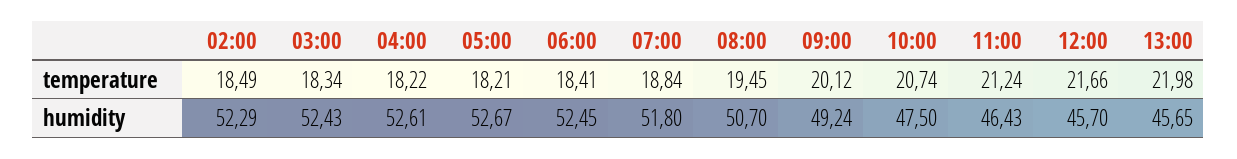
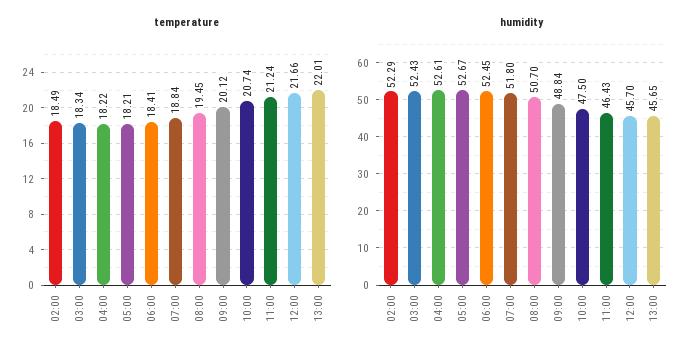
  {
    "temperature": {
      "02:00": 18.49,
      "03:00": 18.34,
      "04:00": 18.22,
      "05:00": 18.21,
      "06:00": 18.41,
      "07:00": 18.84,
      "08:00": 19.45,
      "09:00": 20.12,
      "10:00": 20.74,
      "11:00": 21.24,
      "12:00": 21.66,
-     "13:00": 21.98
+     "13:00": 22.01
    },
    "humidity": {
      "02:00": 52.29,
      "03:00": 52.43,
      "04:00": 52.61,
      "05:00": 52.67,
      "06:00": 52.45,
      "07:00": 51.8,
      "08:00": 50.7,
-     "09:00": 49.24,
+     "09:00": 48.84,
      "10:00": 47.5,
      "11:00": 46.43,
      "12:00": 45.7,
      "13:00": 45.65
    }
  }

